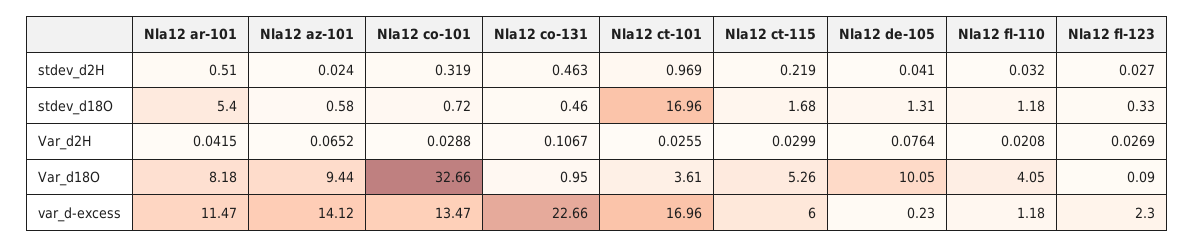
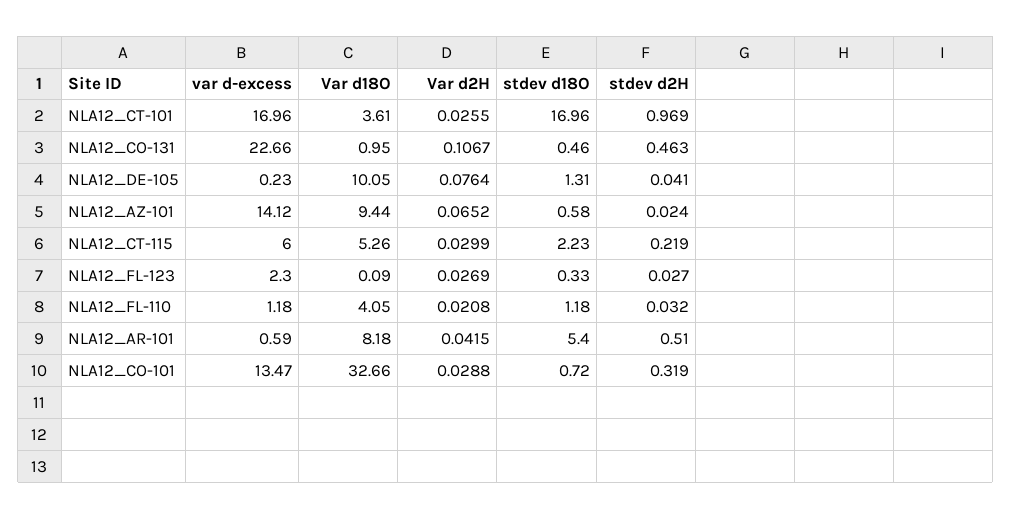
  {
    "Nla12 ar-101": {
      "stdev_d2H": 0.51,
      "stdev_d18O": 5.4,
      "Var_d2H": 0.0415,
      "Var_d18O": 8.18,
-     "var_d-excess": 11.47
+     "var_d-excess": 0.59
    },
    "Nla12 az-101": {
      "stdev_d2H": 0.024,
      "stdev_d18O": 0.58,
      "Var_d2H": 0.0652,
      "Var_d18O": 9.44,
      "var_d-excess": 14.12
    },
    "Nla12 co-101": {
      "stdev_d2H": 0.319,
      "stdev_d18O": 0.72,
      "Var_d2H": 0.0288,
      "Var_d18O": 32.66,
      "var_d-excess": 13.47
    },
    "Nla12 co-131": {
      "stdev_d2H": 0.463,
      "stdev_d18O": 0.46,
      "Var_d2H": 0.1067,
      "Var_d18O": 0.95,
      "var_d-excess": 22.66
    },
    "Nla12 ct-101": {
      "stdev_d2H": 0.969,
      "stdev_d18O": 16.96,
      "Var_d2H": 0.0255,
      "Var_d18O": 3.61,
      "var_d-excess": 16.96
    },
    "Nla12 ct-115": {
      "stdev_d2H": 0.219,
-     "stdev_d18O": 1.68,
+     "stdev_d18O": 2.23,
      "Var_d2H": 0.0299,
      "Var_d18O": 5.26,
      "var_d-excess": 6
    },
    "Nla12 de-105": {
      "stdev_d2H": 0.041,
      "stdev_d18O": 1.31,
      "Var_d2H": 0.0764,
      "Var_d18O": 10.05,
      "var_d-excess": 0.23
    },
    "Nla12 fl-110": {
      "stdev_d2H": 0.032,
      "stdev_d18O": 1.18,
      "Var_d2H": 0.0208,
      "Var_d18O": 4.05,
      "var_d-excess": 1.18
    },
    "Nla12 fl-123": {
      "stdev_d2H": 0.027,
      "stdev_d18O": 0.33,
      "Var_d2H": 0.0269,
      "Var_d18O": 0.09,
      "var_d-excess": 2.3
    }
  }

